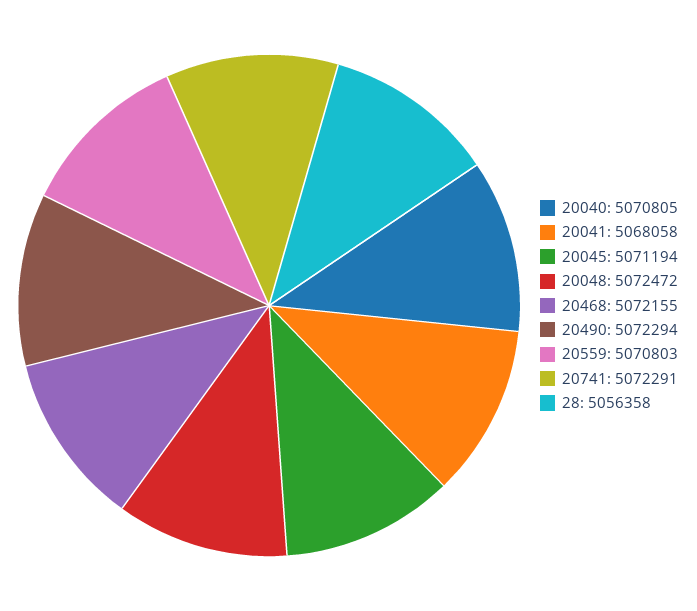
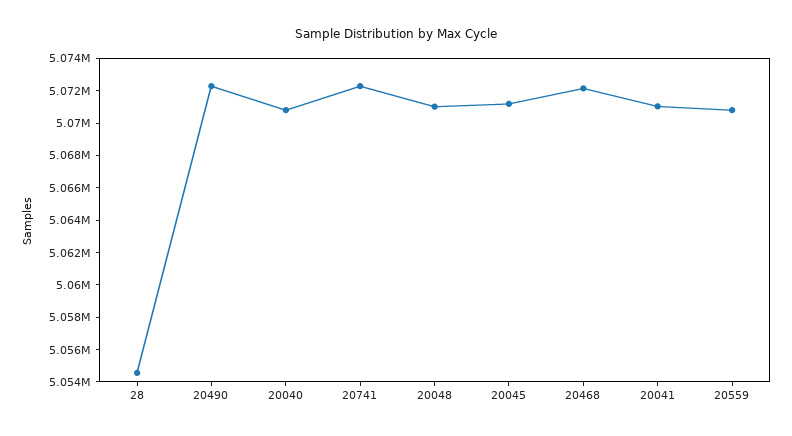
  {
    "20040": 5070805,
-   "20041": 5068058,
+   "20041": 5071000,
    "20045": 5071194,
-   "20048": 5072472,
+   "20048": 5071000,
    "20468": 5072155,
    "20490": 5072294,
    "20559": 5070803,
    "20741": 5072291,
-   "28": 5056358
+   "28": 5054500
  }

